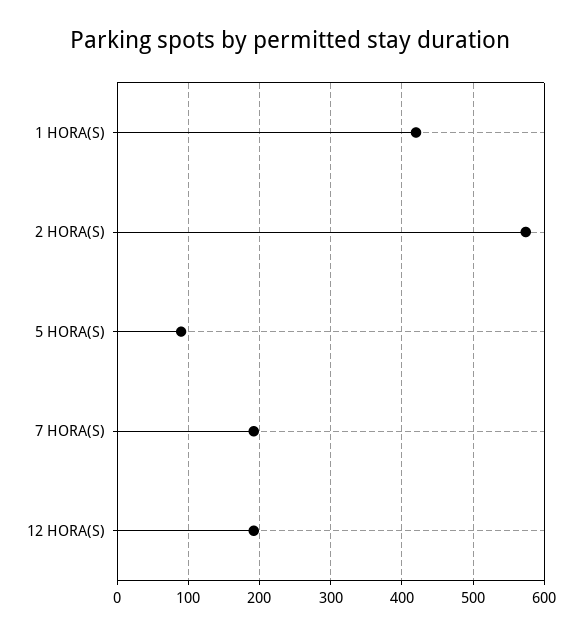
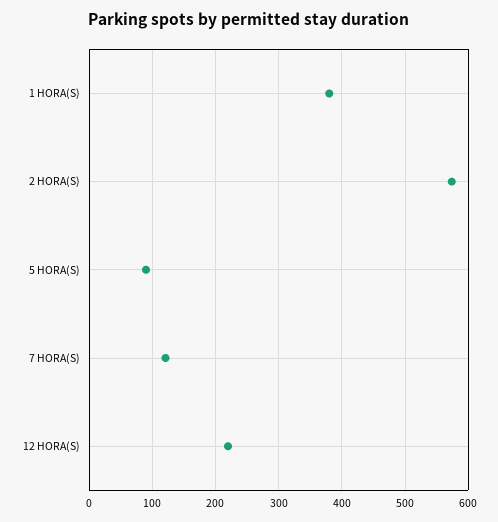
  {
-   "1 HORA(S)": 420,
+   "1 HORA(S)": 380,
    "2 HORA(S)": 570,
    "5 HORA(S)": 90,
-   "7 HORA(S)": 190,
+   "7 HORA(S)": 120,
-   "12 HORA(S)": 190
+   "12 HORA(S)": 220
  }

